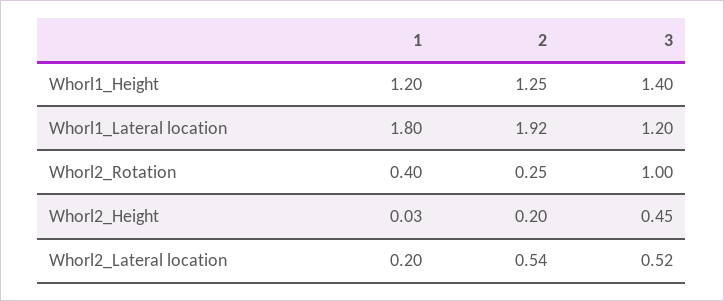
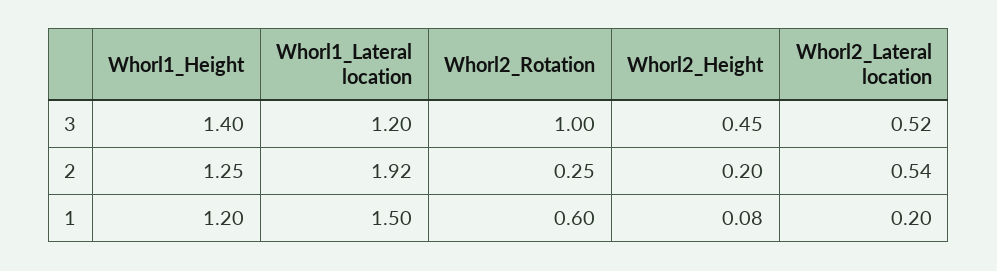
  {
    "1": {
      "Whorl1_Height": 1.2,
-     "Whorl1_Lateral location": 1.8,
+     "Whorl1_Lateral location": 1.5,
-     "Whorl2_Rotation": 0.4,
+     "Whorl2_Rotation": 0.6,
-     "Whorl2_Height": 0.03,
+     "Whorl2_Height": 0.08,
      "Whorl2_Lateral location": 0.2
    },
    "2": {
      "Whorl1_Height": 1.25,
      "Whorl1_Lateral location": 1.92,
      "Whorl2_Rotation": 0.25,
      "Whorl2_Height": 0.2,
      "Whorl2_Lateral location": 0.54
    },
    "3": {
      "Whorl1_Height": 1.4,
      "Whorl1_Lateral location": 1.2,
      "Whorl2_Rotation": 1,
      "Whorl2_Height": 0.45,
      "Whorl2_Lateral location": 0.52
    }
  }

